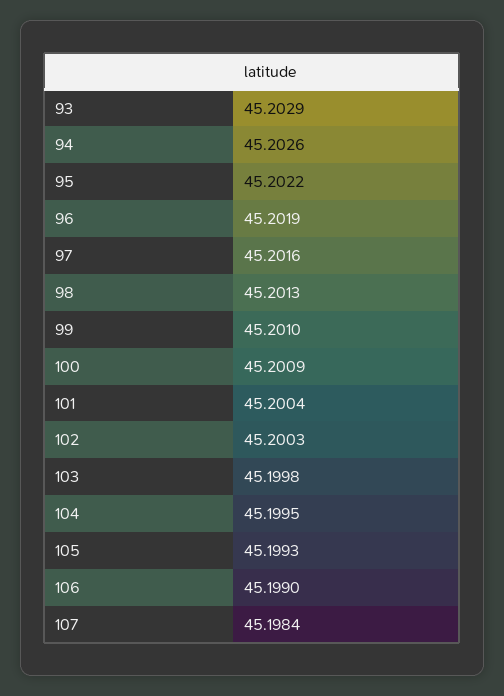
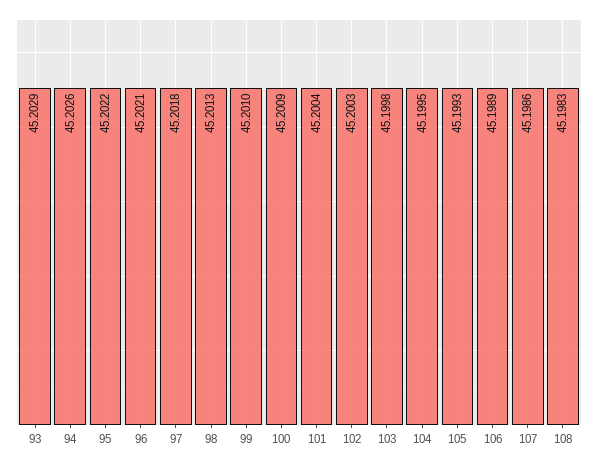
  {
    "93": 45.2029,
    "94": 45.2026,
    "95": 45.2022,
-   "96": 45.2019,
+   "96": 45.2021,
-   "97": 45.2016,
+   "97": 45.2018,
    "98": 45.2013,
    "99": 45.201,
    "100": 45.2009,
    "101": 45.2004,
    "102": 45.2003,
    "103": 45.1998,
    "104": 45.1995,
    "105": 45.1993,
-   "106": 45.199,
+   "106": 45.1989,
-   "107": 45.1984
+   "107": 45.1986,
+   "108": 45.1983
  }

